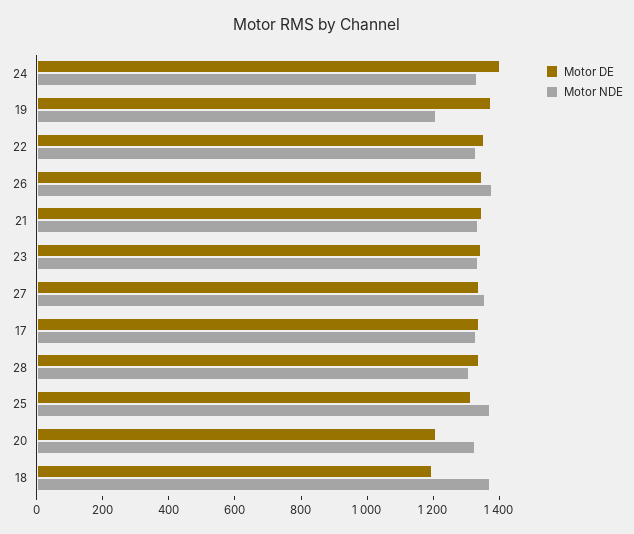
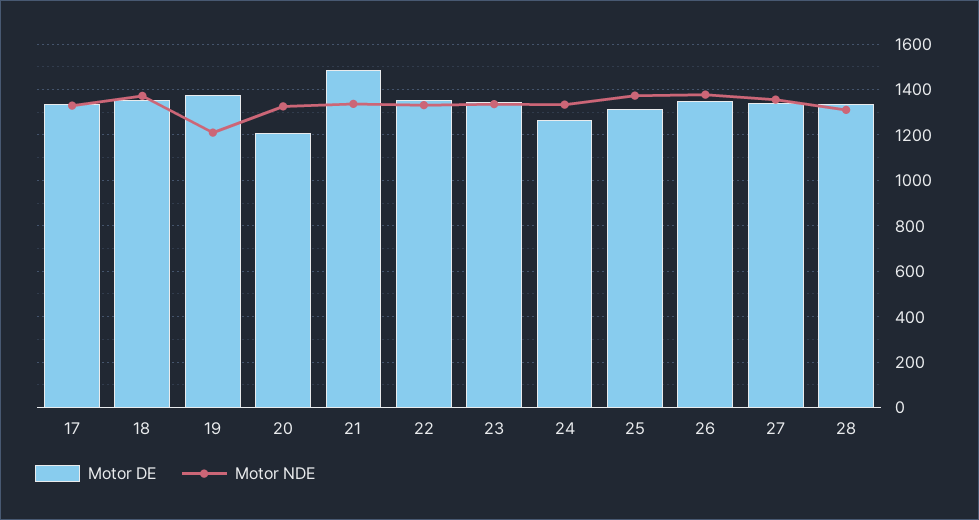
  {
    "Motor DE": {
-     "24": 1400,
+     "24": 1250,
      "19": 1350,
      "22": 1350,
      "26": 1350,
-     "21": 1350,
+     "21": 1500,
      "23": 1350,
      "27": 1350,
      "17": 1350,
      "28": 1350,
      "25": 1300,
      "20": 1200,
-     "18": 1200
+     "18": 1350
    },
    "Motor NDE": {
      "24": 1350,
      "19": 1200,
      "22": 1350,
      "26": 1400,
      "21": 1350,
      "23": 1350,
      "27": 1350,
      "17": 1350,
      "28": 1300,
      "25": 1350,
      "20": 1350,
      "18": 1350
    }
  }

